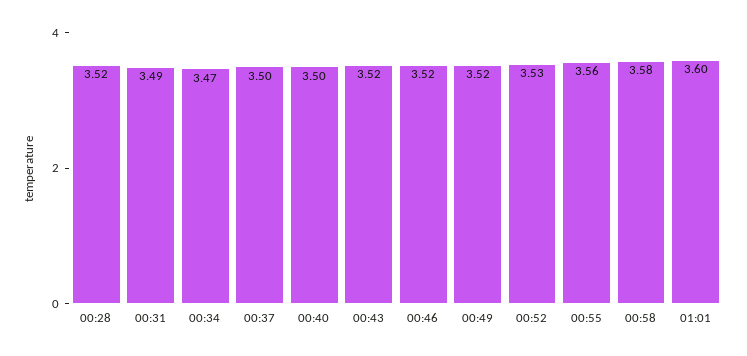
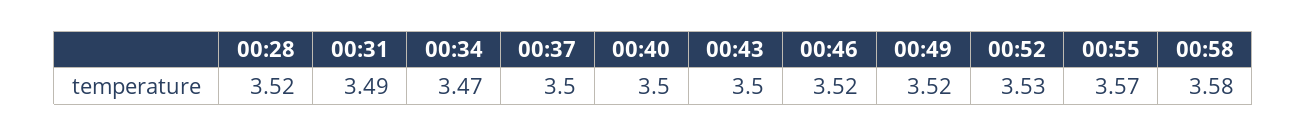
  {
    "00:28": 3.52,
    "00:31": 3.49,
    "00:34": 3.47,
    "00:37": 3.5,
    "00:40": 3.5,
-   "00:43": 3.52,
+   "00:43": 3.5,
    "00:46": 3.52,
    "00:49": 3.52,
    "00:52": 3.53,
-   "00:55": 3.56,
+   "00:55": 3.57,
-   "00:58": 3.58,
+   "00:58": 3.58
-   "01:01": 3.6
  }

